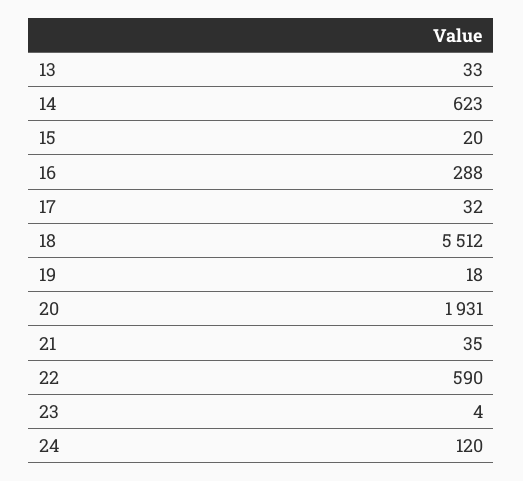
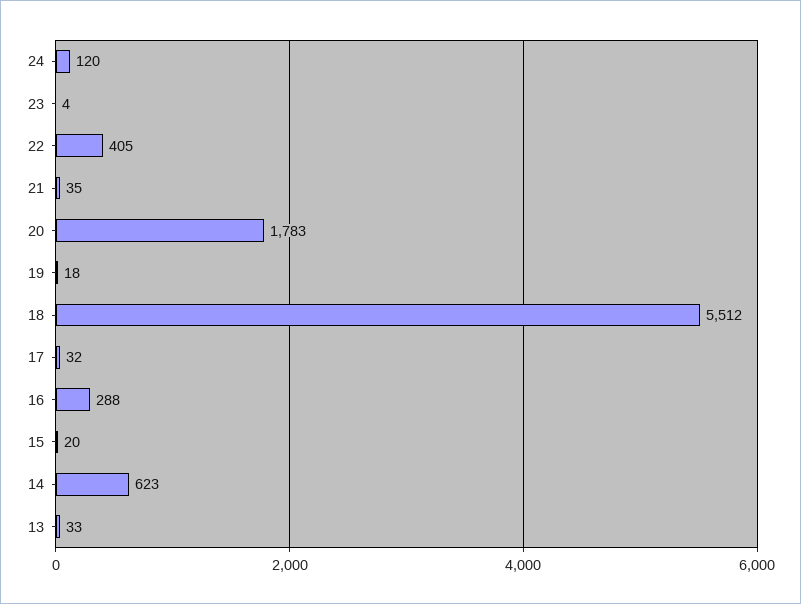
  {
    "13": 33,
    "14": 623,
    "15": 20,
    "16": 288,
    "17": 32,
    "18": 5512,
    "19": 18,
-   "20": 1931,
+   "20": 1783,
    "21": 35,
-   "22": 590,
+   "22": 405,
    "23": 4,
    "24": 120
  }

